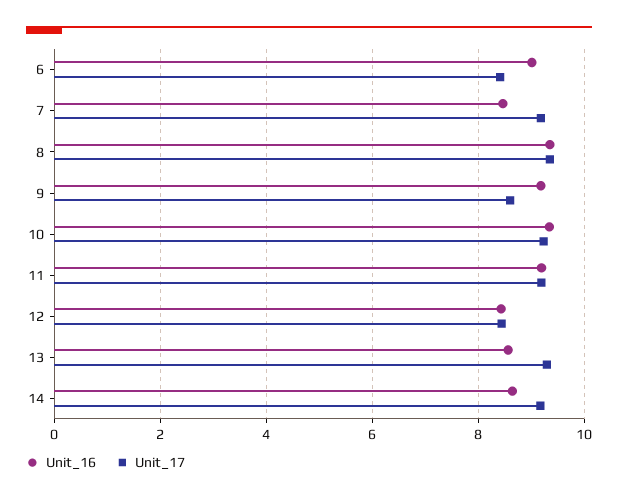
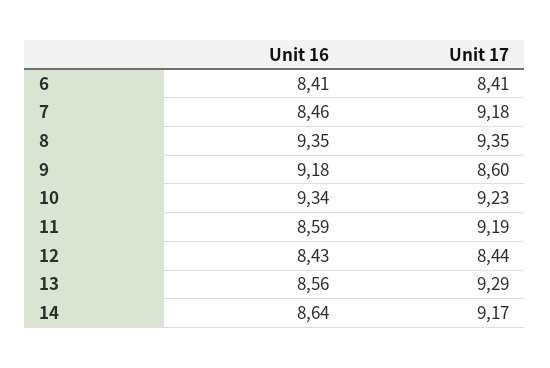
  {
    "Unit_16": {
-     "6": 9,
+     "6": 8.41,
      "7": 8.46,
      "8": 9.35,
      "9": 9.18,
      "10": 9.34,
-     "11": 9.2,
+     "11": 8.59,
      "12": 8.43,
      "13": 8.56,
      "14": 8.64
    },
    "Unit_17": {
      "6": 8.41,
      "7": 9.18,
      "8": 9.35,
      "9": 8.6,
      "10": 9.23,
      "11": 9.19,
      "12": 8.44,
      "13": 9.29,
      "14": 9.17
    }
  }

